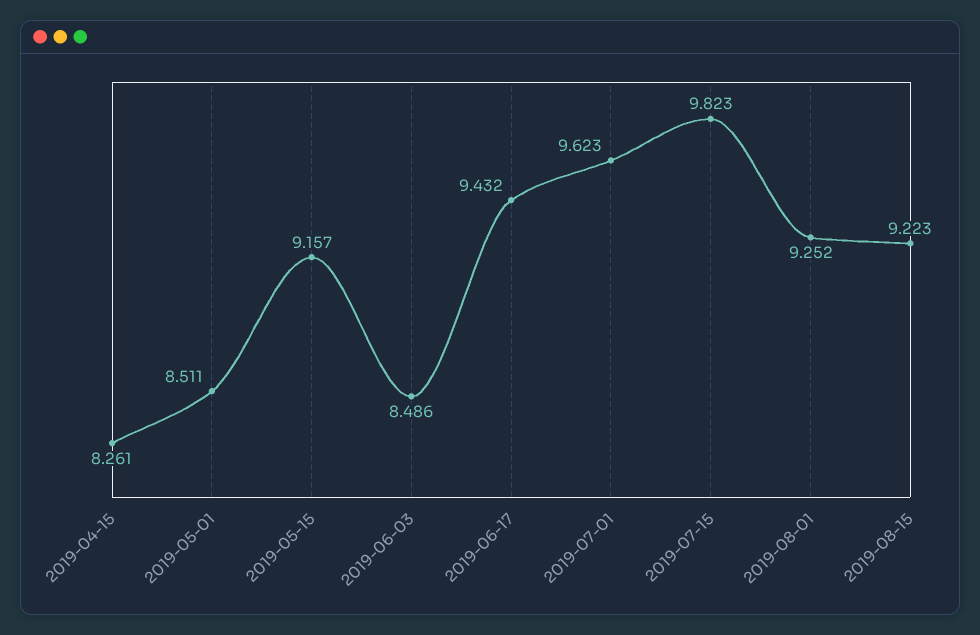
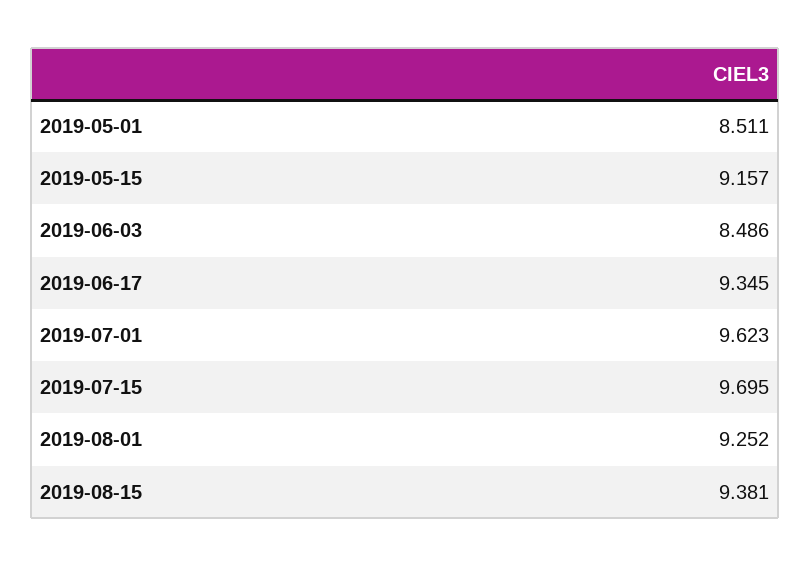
  {
-   "2019-04-15": 8.261,
    "2019-05-01": 8.511,
    "2019-05-15": 9.157,
    "2019-06-03": 8.486,
-   "2019-06-17": 9.432,
+   "2019-06-17": 9.345,
    "2019-07-01": 9.623,
-   "2019-07-15": 9.823,
+   "2019-07-15": 9.695,
    "2019-08-01": 9.252,
-   "2019-08-15": 9.223
+   "2019-08-15": 9.381
  }

